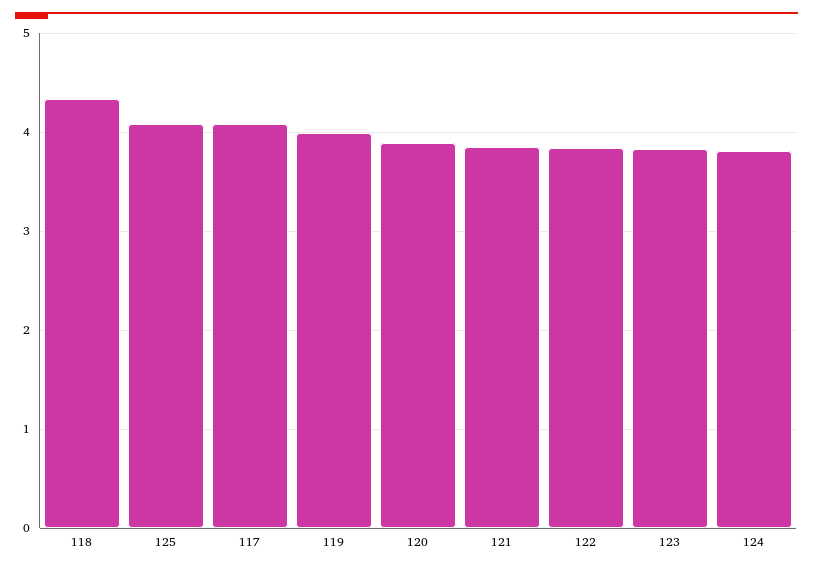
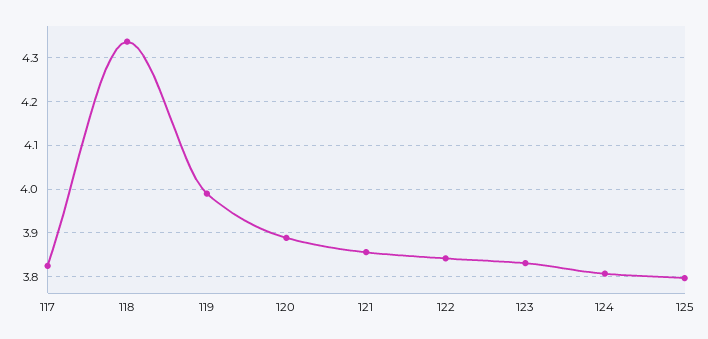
  {
    "118": 4.34,
-   "125": 4.1,
+   "125": 3.8,
-   "117": 4.1,
+   "117": 3.82,
    "119": 4,
    "120": 3.88,
    "121": 3.86,
    "122": 3.84,
    "123": 3.84,
    "124": 3.8
  }

